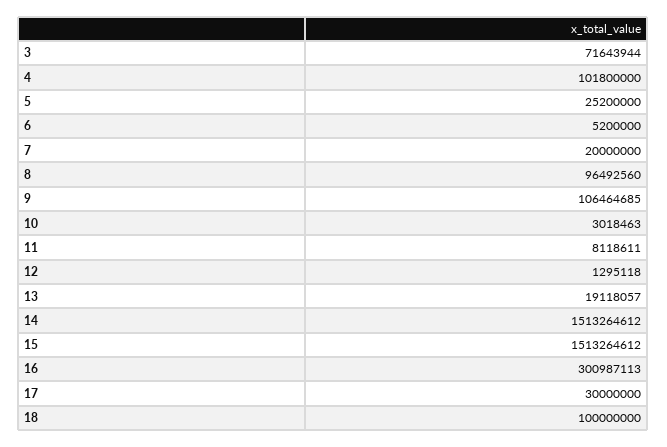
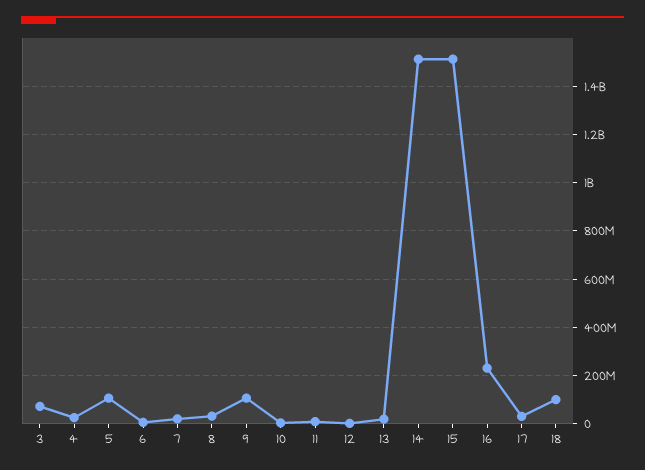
  {
    "3": 71643944,
-   "4": 101800000,
+   "4": 25000000,
-   "5": 25200000,
+   "5": 100000000,
    "6": 5200000,
    "7": 20000000,
-   "8": 96492560,
+   "8": 25000000,
    "9": 106464685,
    "10": 3018463,
    "11": 8118611,
    "12": 1295118,
    "13": 19118057,
    "14": 1513264612,
    "15": 1513264612,
-   "16": 300987113,
+   "16": 225000000,
    "17": 30000000,
    "18": 100000000
  }

